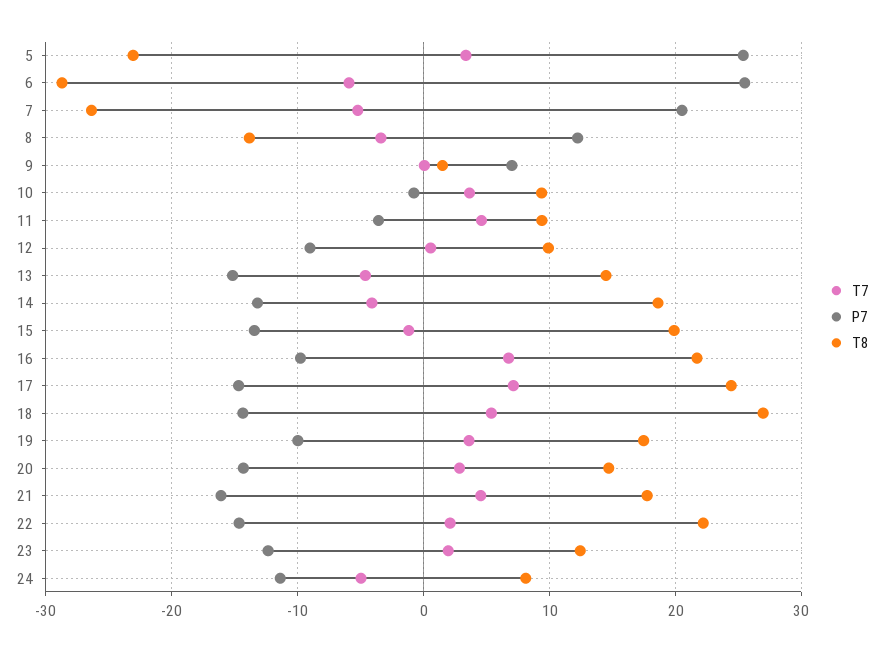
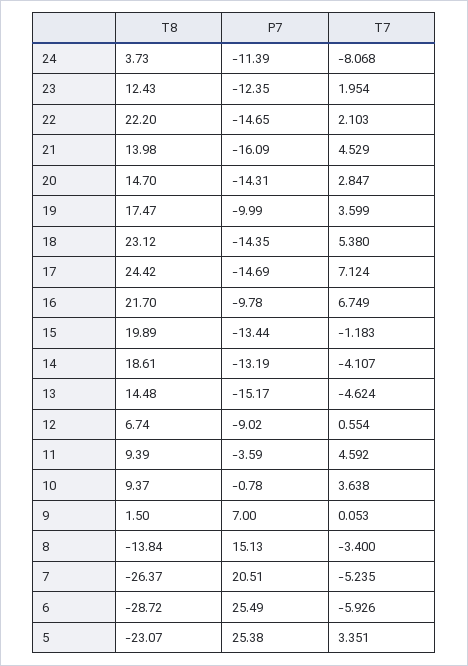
  {
    "T7": {
      "5": 3.351,
      "6": -5.926,
      "7": -5.235,
      "8": -3.4,
      "9": 0.053,
      "10": 3.638,
      "11": 4.592,
      "12": 0.554,
      "13": -4.624,
      "14": -4.107,
      "15": -1.183,
      "16": 6.749,
      "17": 7.124,
      "18": 5.38,
      "19": 3.599,
      "20": 2.847,
      "21": 4.529,
      "22": 2.103,
      "23": 1.954,
-     "24": -5
+     "24": -8.068
    },
    "P7": {
      "5": 25.38,
      "6": 25.49,
      "7": 20.51,
-     "8": 12,
+     "8": 15.13,
      "9": 7,
      "10": -0.78,
      "11": -3.59,
      "12": -9.02,
      "13": -15.17,
      "14": -13.19,
      "15": -13.44,
      "16": -9.78,
      "17": -14.69,
      "18": -14.35,
      "19": -9.99,
      "20": -14.31,
      "21": -16.09,
      "22": -14.65,
      "23": -12.35,
      "24": -11.39
    },
    "T8": {
      "5": -23.07,
      "6": -28.72,
      "7": -26.37,
      "8": -13.84,
      "9": 1.5,
      "10": 9.37,
      "11": 9.39,
-     "12": 10,
+     "12": 6.74,
      "13": 14.48,
      "14": 18.61,
      "15": 19.89,
      "16": 21.7,
      "17": 24.42,
-     "18": 27,
+     "18": 23.12,
      "19": 17.47,
      "20": 14.7,
-     "21": 18,
+     "21": 13.98,
      "22": 22.2,
      "23": 12.43,
-     "24": 8
+     "24": 3.73
    }
  }

